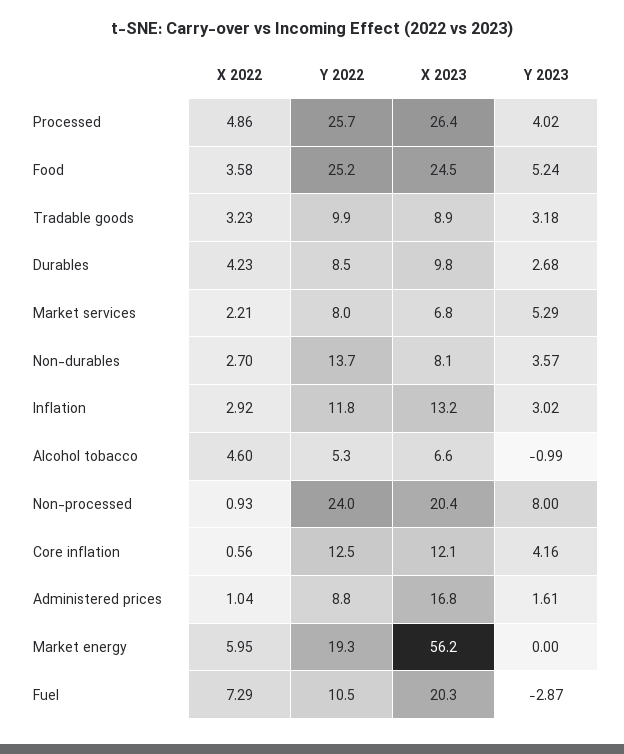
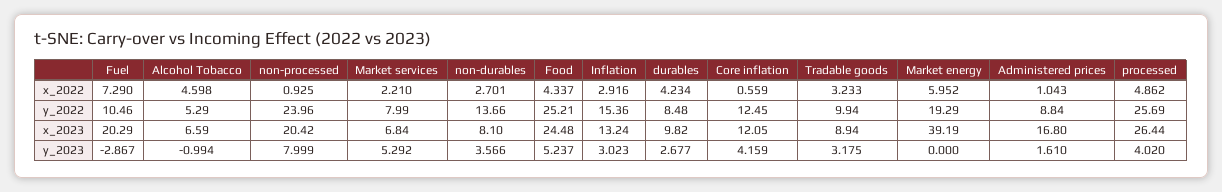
  {
    "X 2022": {
      "Processed": 4.862,
-     "Food": 3.58,
+     "Food": 4.337,
      "Tradable goods": 3.233,
      "Durables": 4.234,
      "Market services": 2.21,
      "Non-durables": 2.701,
      "Inflation": 2.916,
      "Alcohol tobacco": 4.598,
      "Non-processed": 0.925,
      "Core inflation": 0.559,
      "Administered prices": 1.043,
      "Market energy": 5.952,
      "Fuel": 7.29
    },
    "Y 2022": {
      "Processed": 25.69,
      "Food": 25.21,
      "Tradable goods": 9.94,
      "Durables": 8.48,
      "Market services": 7.99,
      "Non-durables": 13.66,
-     "Inflation": 11.8,
+     "Inflation": 15.36,
      "Alcohol tobacco": 5.29,
      "Non-processed": 23.96,
      "Core inflation": 12.45,
      "Administered prices": 8.84,
      "Market energy": 19.29,
      "Fuel": 10.46
    },
    "X 2023": {
      "Processed": 26.44,
      "Food": 24.48,
      "Tradable goods": 8.94,
      "Durables": 9.82,
      "Market services": 6.84,
      "Non-durables": 8.1,
      "Inflation": 13.24,
      "Alcohol tobacco": 6.59,
      "Non-processed": 20.42,
      "Core inflation": 12.05,
      "Administered prices": 16.8,
-     "Market energy": 56.2,
+     "Market energy": 39.19,
      "Fuel": 20.29
    },
    "Y 2023": {
      "Processed": 4.02,
      "Food": 5.237,
      "Tradable goods": 3.175,
      "Durables": 2.677,
      "Market services": 5.292,
      "Non-durables": 3.566,
      "Inflation": 3.023,
      "Alcohol tobacco": -0.994,
      "Non-processed": 7.999,
      "Core inflation": 4.159,
      "Administered prices": 1.61,
      "Market energy": 0,
      "Fuel": -2.867
    }
  }

